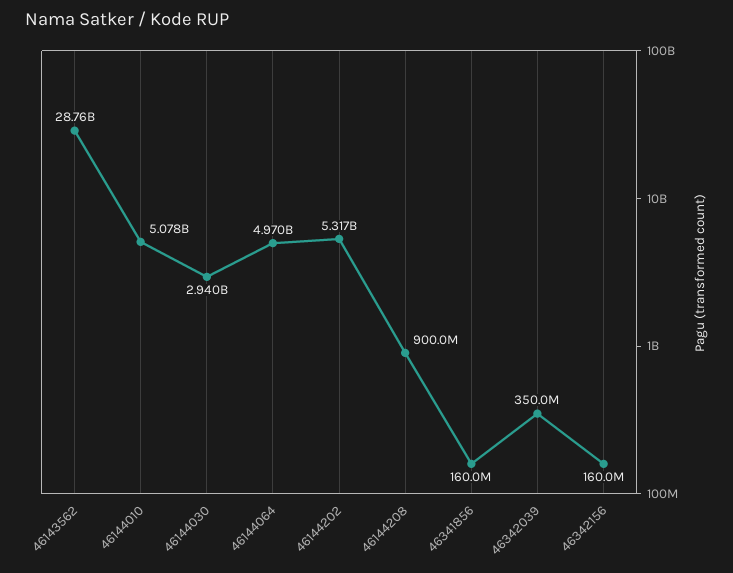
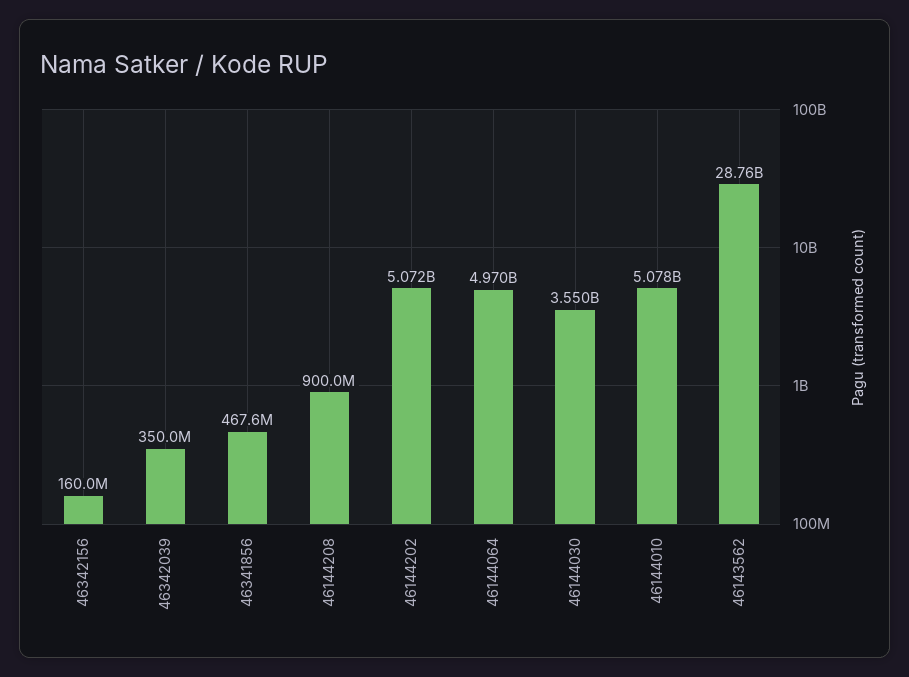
  {
    "46143562": 28760000000,
    "46144010": 5078000000,
-   "46144030": 2940000000,
+   "46144030": 3550000000,
    "46144064": 4970000000,
-   "46144202": 5317000000,
+   "46144202": 5072000000,
    "46144208": 900000000,
-   "46341856": 160000000,
+   "46341856": 467600000,
    "46342039": 350000000,
    "46342156": 160000000
  }

